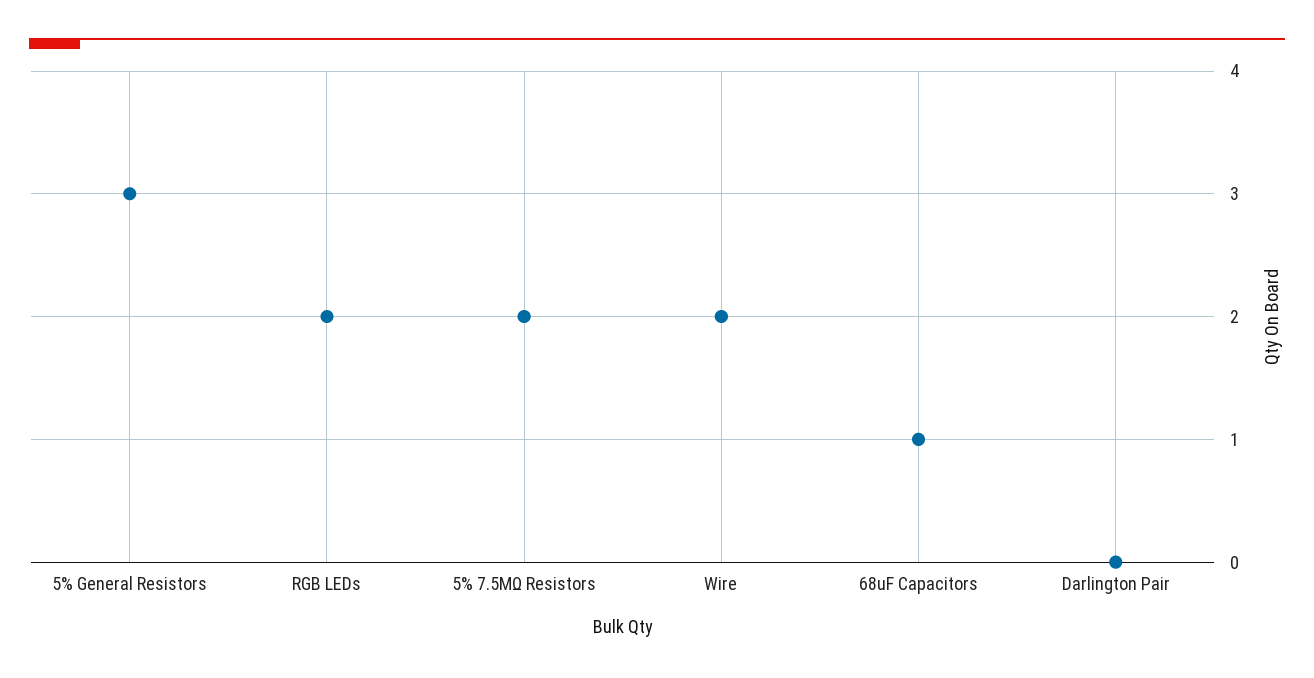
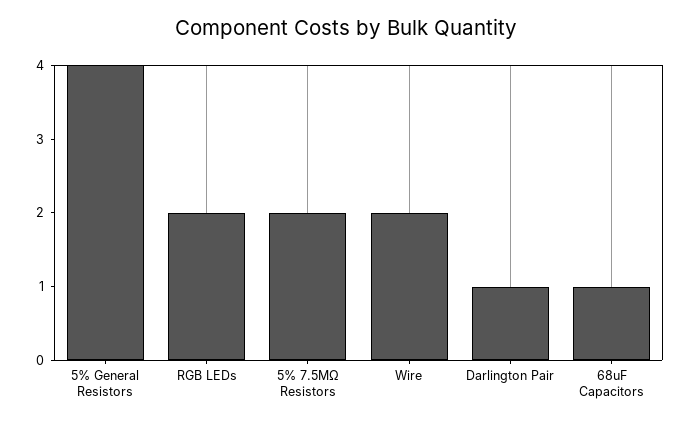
  {
-   "5% General Resistors": 3,
+   "5% General Resistors": 4,
    "RGB LEDs": 2,
    "5% 7.5MΩ Resistors": 2,
    "Wire": 2,
    "68uF Capacitors": 1,
-   "Darlington Pair": 0
+   "Darlington Pair": 1
  }

